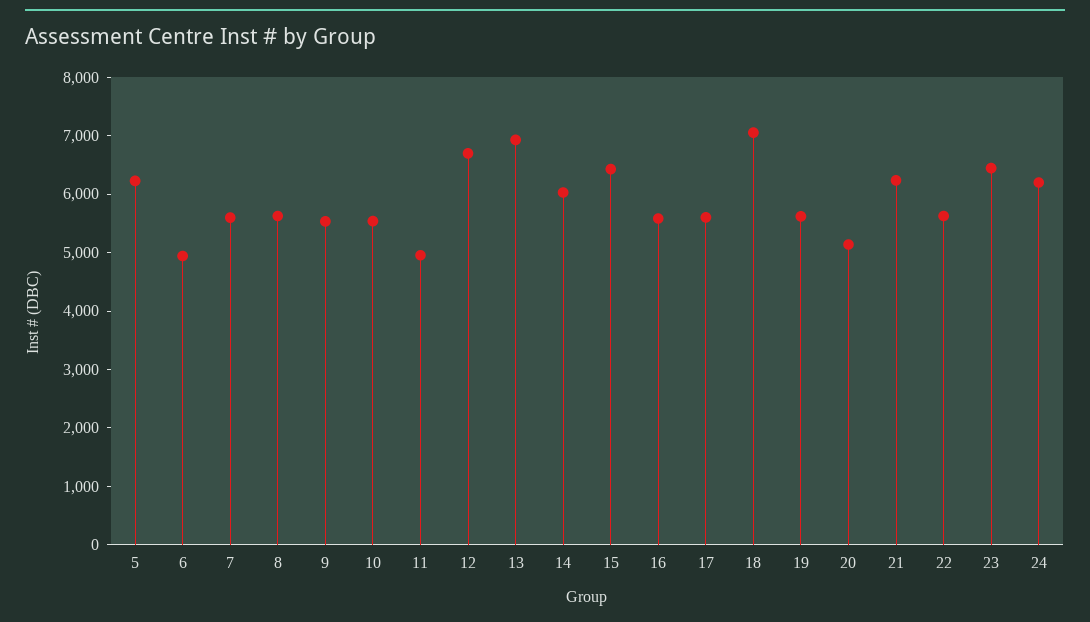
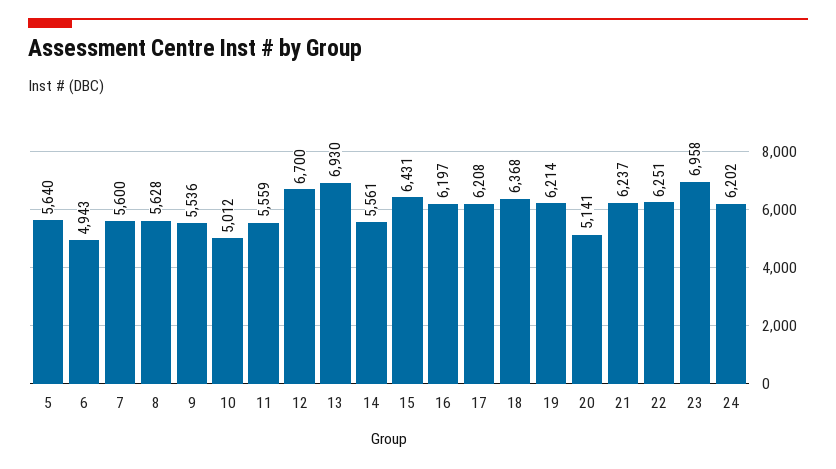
  {
-   "5": 6200,
+   "5": 5640,
    "6": 4943,
    "7": 5600,
    "8": 5628,
    "9": 5536,
-   "10": 5600,
+   "10": 5012,
-   "11": 5000,
+   "11": 5559,
    "12": 6700,
    "13": 6930,
-   "14": 6000,
+   "14": 5561,
    "15": 6431,
-   "16": 5600,
+   "16": 6197,
-   "17": 5600,
+   "17": 6208,
-   "18": 7000,
+   "18": 6368,
-   "19": 5600,
+   "19": 6214,
    "20": 5141,
    "21": 6237,
-   "22": 5600,
+   "22": 6251,
-   "23": 6400,
+   "23": 6958,
    "24": 6202
  }

